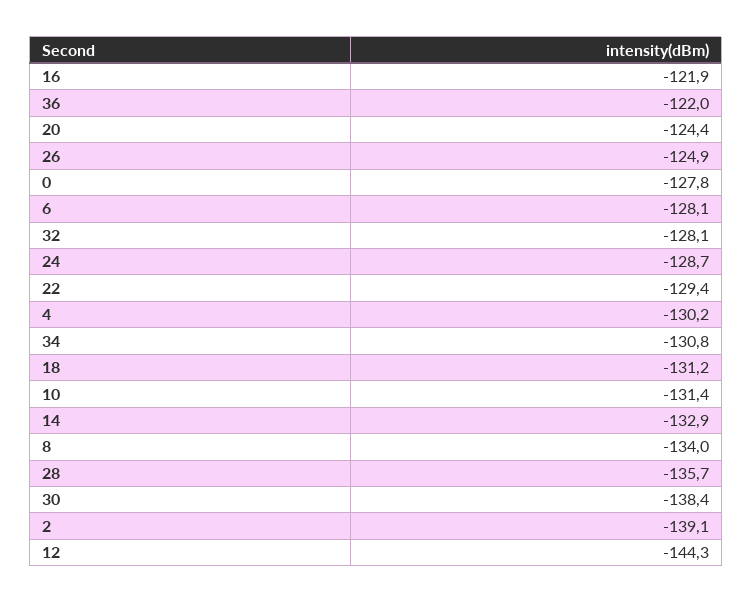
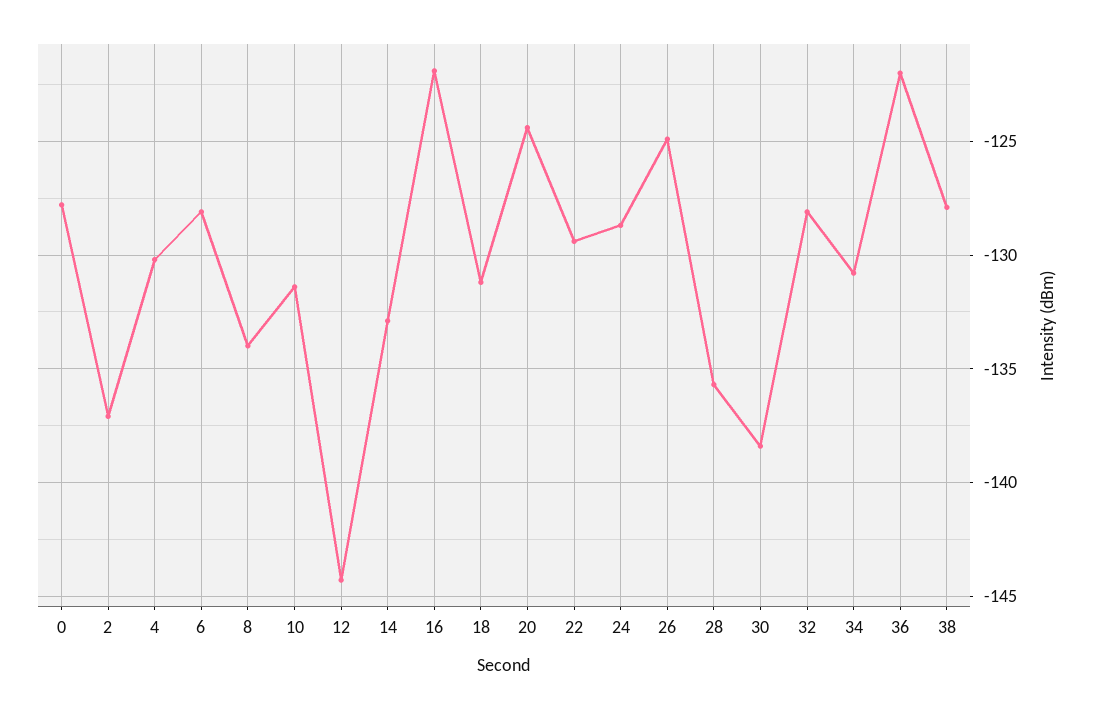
  {
    "16": -121.9,
    "36": -122,
    "20": -124.4,
    "26": -124.9,
    "0": -127.8,
    "6": -128.1,
    "32": -128.1,
    "24": -128.7,
    "22": -129.4,
    "4": -130.2,
    "34": -130.8,
    "18": -131.2,
    "10": -131.4,
    "14": -132.9,
    "8": -134,
    "28": -135.7,
    "30": -138.4,
-   "2": -139.1,
+   "2": -137,
-   "12": -144.3
+   "12": -144.3,
+   "38": -128
  }

